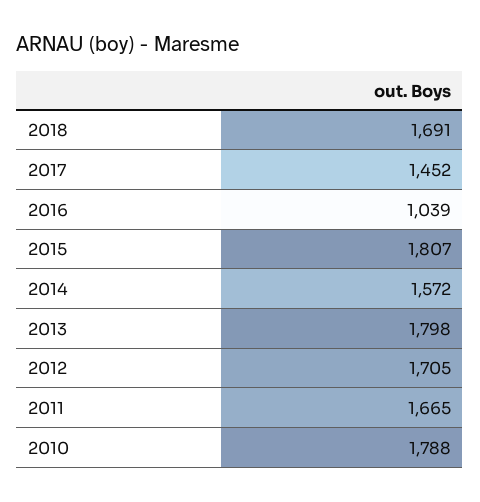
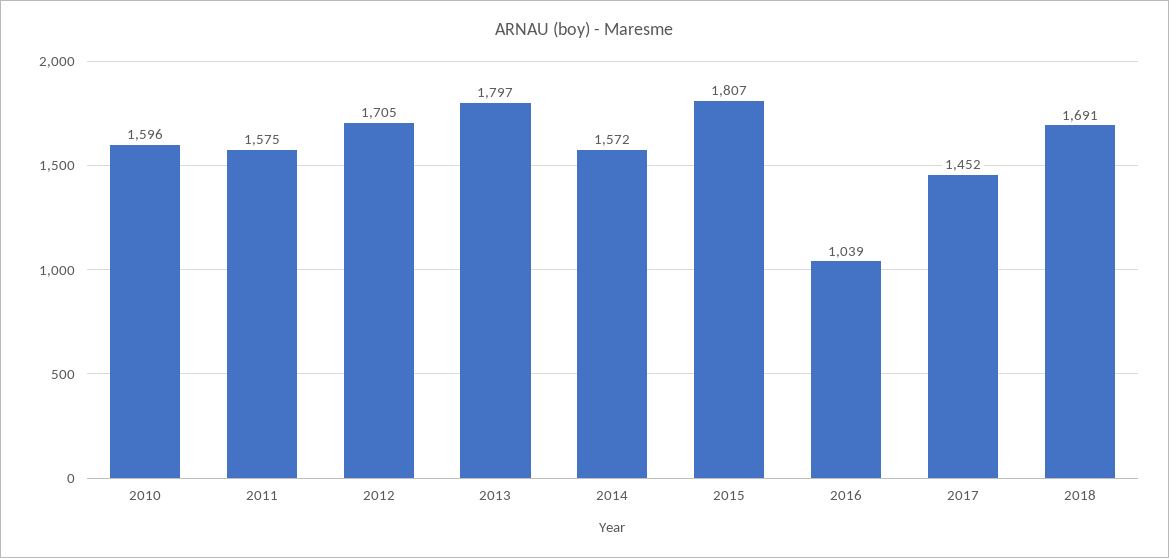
  {
    "2018": 1691,
    "2017": 1452,
    "2016": 1039,
    "2015": 1807,
    "2014": 1572,
-   "2013": 1798,
+   "2013": 1797,
    "2012": 1705,
-   "2011": 1665,
+   "2011": 1575,
-   "2010": 1788
+   "2010": 1596
  }

